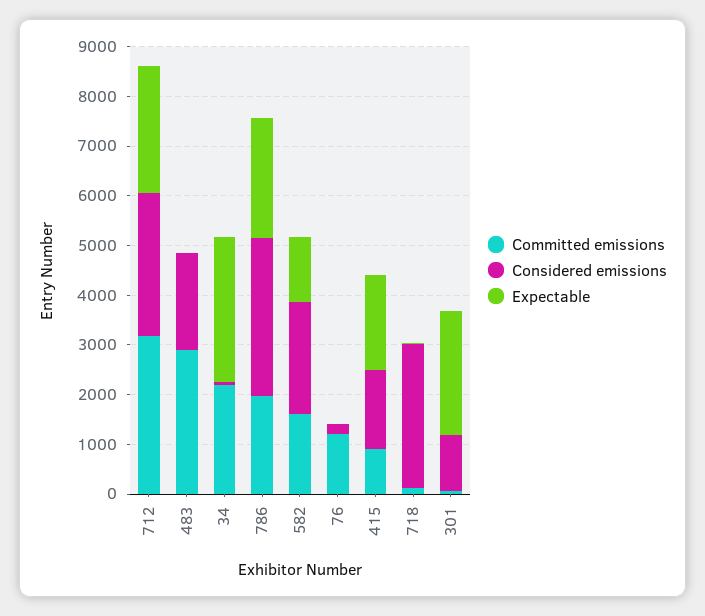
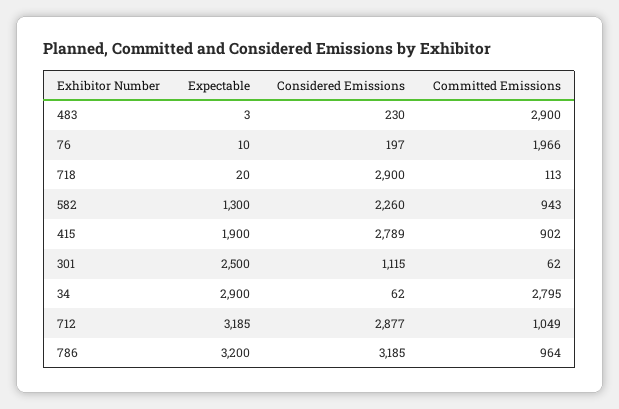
  {
    "Committed emissions": {
-     "712": 3200,
+     "712": 1049,
      "483": 2900,
-     "34": 2200,
+     "34": 2795,
-     "786": 2000,
+     "786": 964,
-     "582": 1600,
+     "582": 943,
-     "76": 1200,
+     "76": 1966,
      "415": 902,
      "718": 113,
      "301": 62
    },
    "Considered emissions": {
      "712": 2877,
-     "483": 2000,
+     "483": 230,
      "34": 62,
      "786": 3185,
      "582": 2260,
      "76": 197,
-     "415": 1600,
+     "415": 2789,
      "718": 2900,
      "301": 1115
    },
    "Expectable": {
-     "712": 2600,
+     "712": 3185,
      "483": 3,
      "34": 2900,
-     "786": 2400,
+     "786": 3200,
      "582": 1300,
      "76": 10,
      "415": 1900,
      "718": 20,
      "301": 2500
    }
  }

